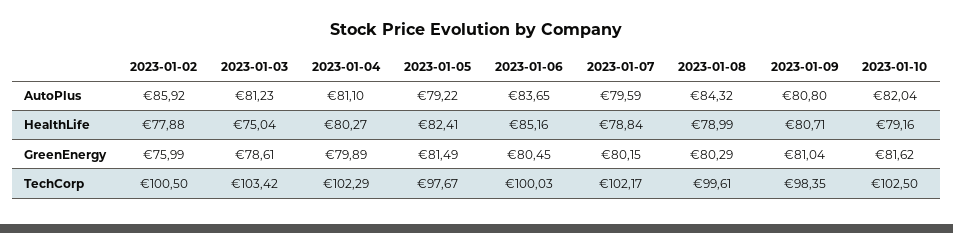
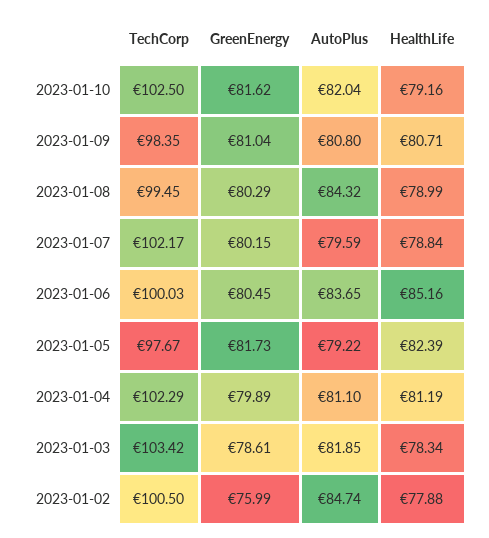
  {
    "2023-01-02": {
-     "AutoPlus": 85.92,
+     "AutoPlus": 84.74,
      "HealthLife": 77.88,
      "GreenEnergy": 75.99,
      "TechCorp": 100.5
    },
    "2023-01-03": {
-     "AutoPlus": 81.23,
+     "AutoPlus": 81.85,
-     "HealthLife": 75.04,
+     "HealthLife": 78.34,
      "GreenEnergy": 78.61,
      "TechCorp": 103.42
    },
    "2023-01-04": {
      "AutoPlus": 81.1,
-     "HealthLife": 80.27,
+     "HealthLife": 81.19,
      "GreenEnergy": 79.89,
      "TechCorp": 102.29
    },
    "2023-01-05": {
      "AutoPlus": 79.22,
-     "HealthLife": 82.41,
+     "HealthLife": 82.39,
-     "GreenEnergy": 81.49,
+     "GreenEnergy": 81.73,
      "TechCorp": 97.67
    },
    "2023-01-06": {
      "AutoPlus": 83.65,
      "HealthLife": 85.16,
      "GreenEnergy": 80.45,
      "TechCorp": 100.03
    },
    "2023-01-07": {
      "AutoPlus": 79.59,
      "HealthLife": 78.84,
      "GreenEnergy": 80.15,
      "TechCorp": 102.17
    },
    "2023-01-08": {
      "AutoPlus": 84.32,
      "HealthLife": 78.99,
      "GreenEnergy": 80.29,
-     "TechCorp": 99.61
+     "TechCorp": 99.45
    },
    "2023-01-09": {
      "AutoPlus": 80.8,
      "HealthLife": 80.71,
      "GreenEnergy": 81.04,
      "TechCorp": 98.35
    },
    "2023-01-10": {
      "AutoPlus": 82.04,
      "HealthLife": 79.16,
      "GreenEnergy": 81.62,
      "TechCorp": 102.5
    }
  }

